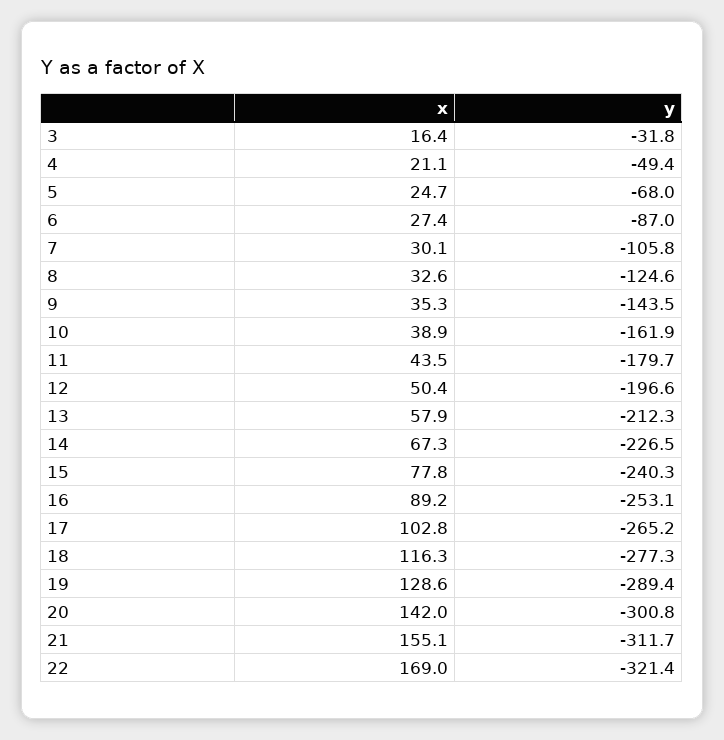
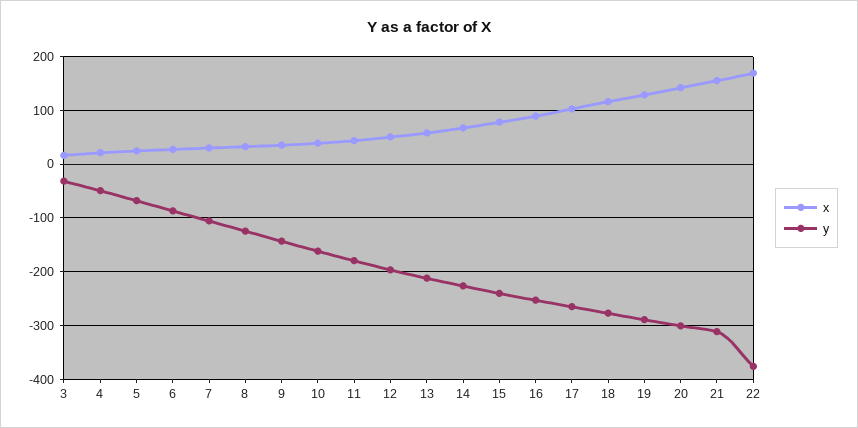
  {
    "x": {
      "3": 16.4,
      "4": 21.1,
      "5": 24.7,
      "6": 27.4,
      "7": 30.1,
      "8": 32.6,
      "9": 35.3,
      "10": 38.9,
      "11": 43.5,
      "12": 50.4,
      "13": 57.9,
      "14": 67.3,
      "15": 77.8,
      "16": 89.2,
      "17": 102.8,
      "18": 116.3,
      "19": 128.6,
      "20": 142,
      "21": 155.1,
      "22": 169
    },
    "y": {
      "3": -31.8,
      "4": -49.4,
      "5": -68,
      "6": -87,
      "7": -105.8,
      "8": -124.6,
      "9": -143.5,
      "10": -161.9,
      "11": -179.7,
      "12": -196.6,
      "13": -212.3,
      "14": -226.5,
      "15": -240.3,
      "16": -253.1,
      "17": -265.2,
      "18": -277.3,
      "19": -289.4,
      "20": -300.8,
      "21": -311.7,
-     "22": -321.4
+     "22": -380
    }
  }

